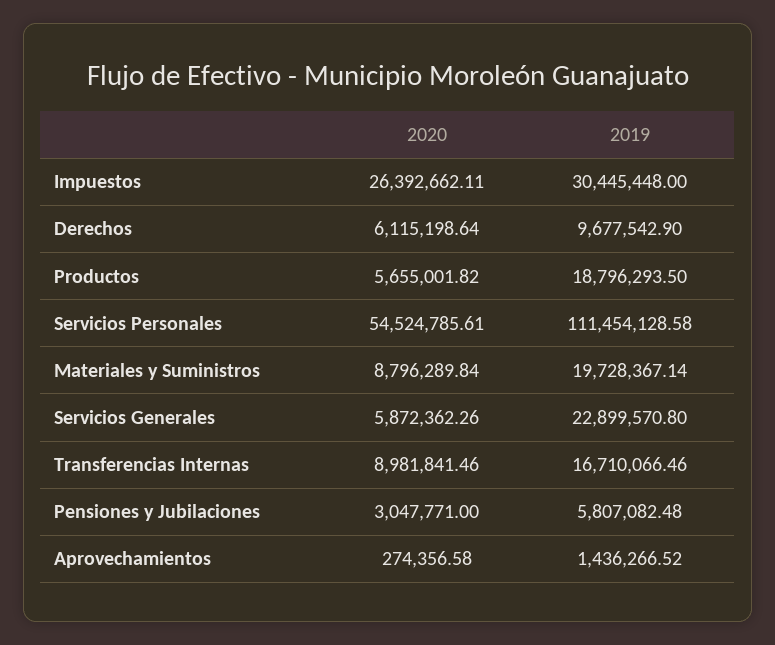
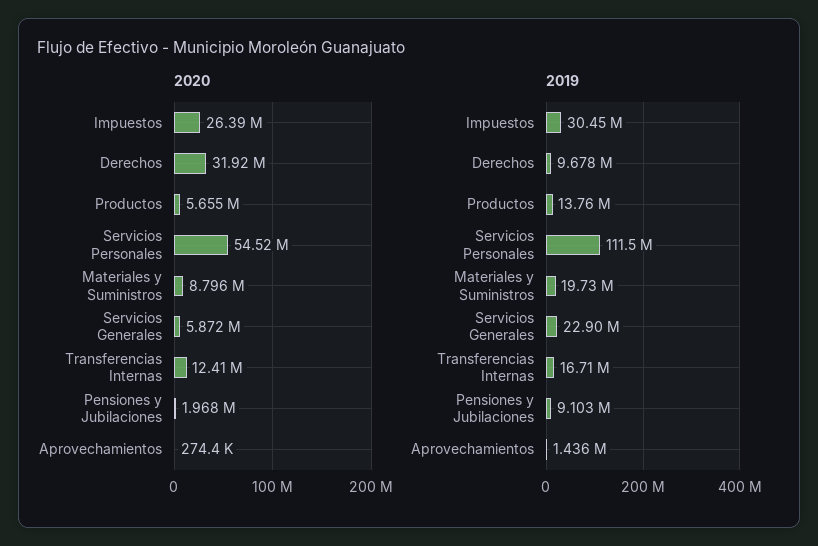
  {
    "2020": {
      "Impuestos": 26392662.11,
-     "Derechos": 6115198.64,
+     "Derechos": 31920000,
      "Productos": 5655001.82,
      "Servicios Personales": 54524785.61,
      "Materiales y Suministros": 8796289.84,
      "Servicios Generales": 5872362.26,
-     "Transferencias Internas": 8981841.46,
+     "Transferencias Internas": 12410000,
-     "Pensiones y Jubilaciones": 3047771,
+     "Pensiones y Jubilaciones": 1968000,
      "Aprovechamientos": 274356.58
    },
    "2019": {
      "Impuestos": 30445448,
      "Derechos": 9677542.9,
-     "Productos": 18796293.5,
+     "Productos": 13760000,
      "Servicios Personales": 111454128.58,
      "Materiales y Suministros": 19728367.14,
      "Servicios Generales": 22899570.8,
      "Transferencias Internas": 16710066.46,
-     "Pensiones y Jubilaciones": 5807082.48,
+     "Pensiones y Jubilaciones": 9103000,
      "Aprovechamientos": 1436266.52
    }
  }

